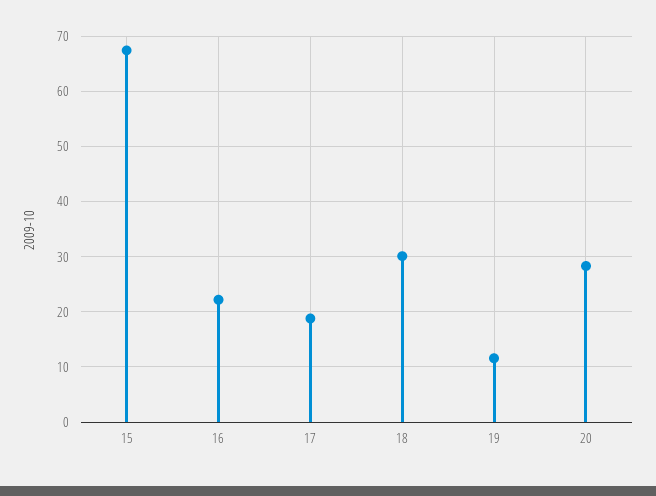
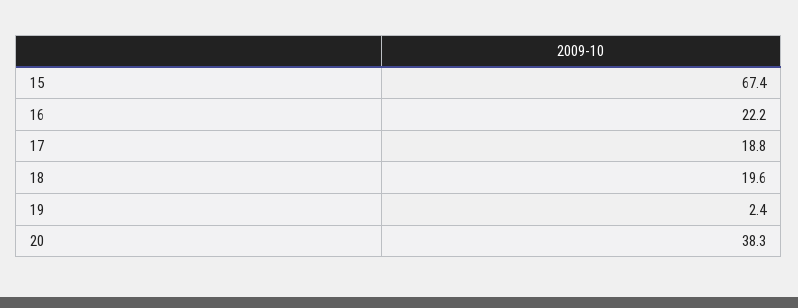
  {
    "15": 67.4,
    "16": 22.2,
    "17": 18.8,
-   "18": 30,
+   "18": 19.6,
-   "19": 12,
+   "19": 2.4,
-   "20": 28
+   "20": 38.3
  }

